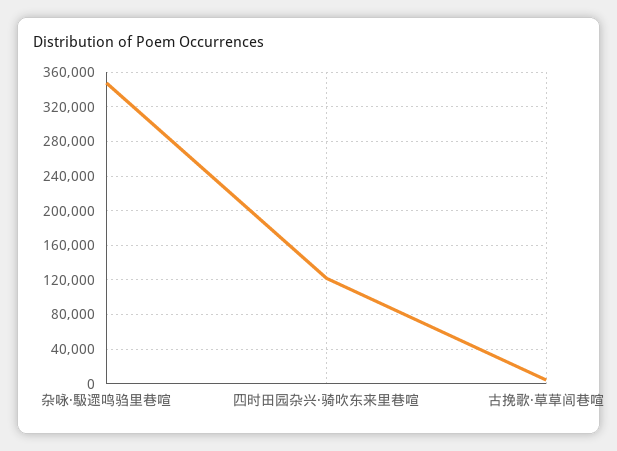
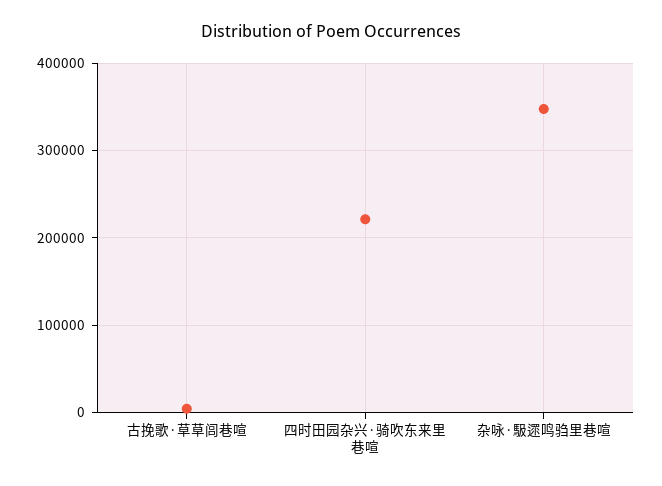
  {
    "杂咏·馺遝鸣驺里巷喧": 350000,
-   "四时田园杂兴·骑吹东来里巷喧": 120000,
+   "四时田园杂兴·骑吹东来里巷喧": 220000,
    "古挽歌·草草闾巷喧": 0
  }

